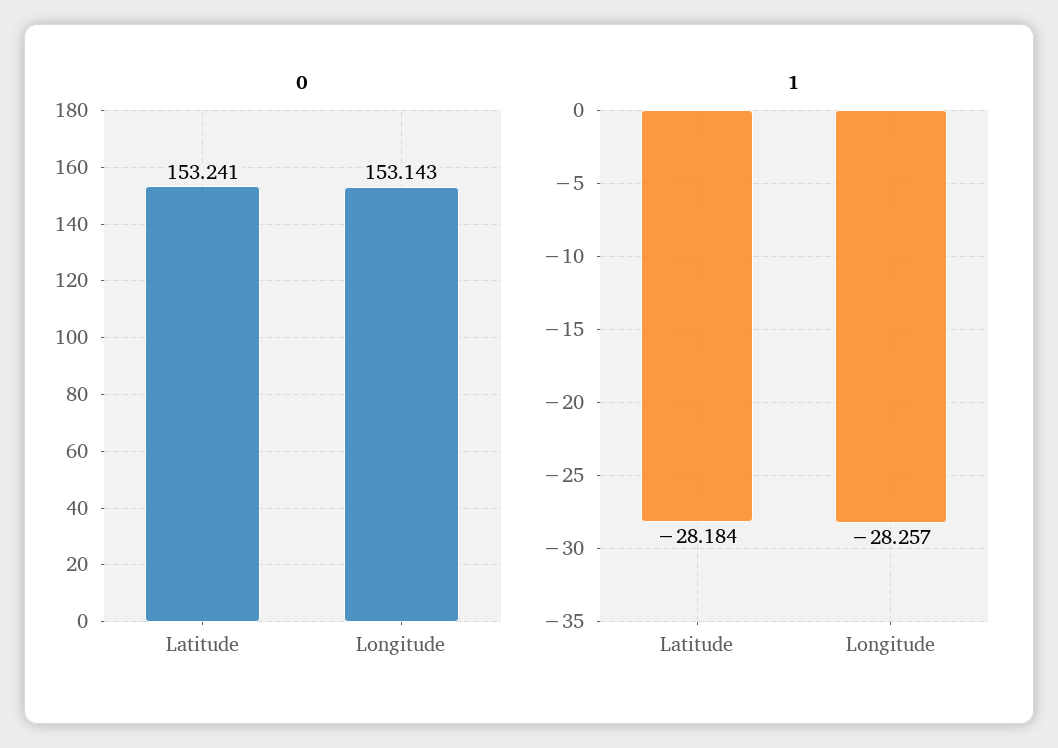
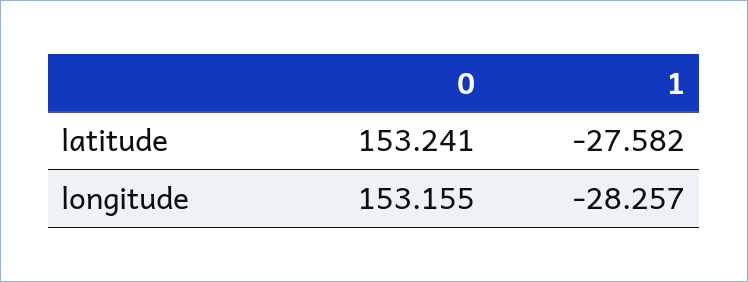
  {
    "0": {
      "Latitude": 153.241,
-     "Longitude": 153.143
+     "Longitude": 153.155
    },
    "1": {
-     "Latitude": -28.184,
+     "Latitude": -27.582,
      "Longitude": -28.257
    }
  }

